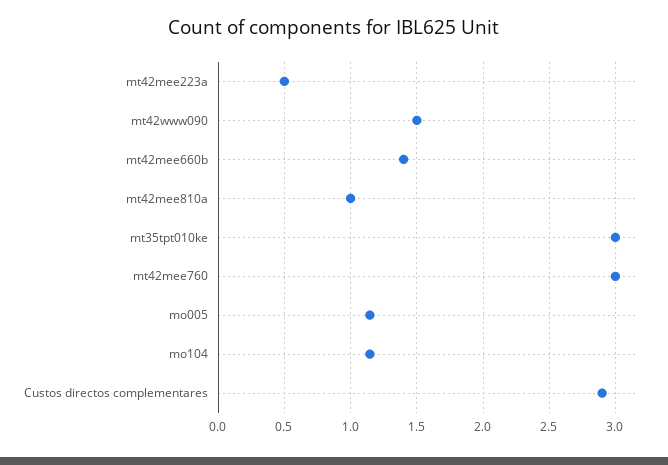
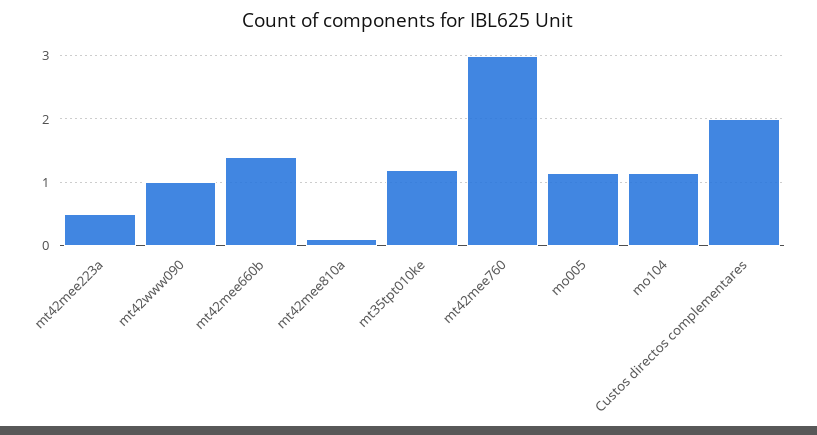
  {
    "mt42mee223a": 0.5,
-   "mt42www090": 1.5,
+   "mt42www090": 1,
    "mt42mee660b": 1.4,
-   "mt42mee810a": 1,
+   "mt42mee810a": 0.1,
-   "mt35tpt010ke": 3,
+   "mt35tpt010ke": 1.2,
    "mt42mee760": 3,
    "mo005": 1.15,
    "mo104": 1.15,
-   "Custos directos complementares": 2.9
+   "Custos directos complementares": 2
  }

